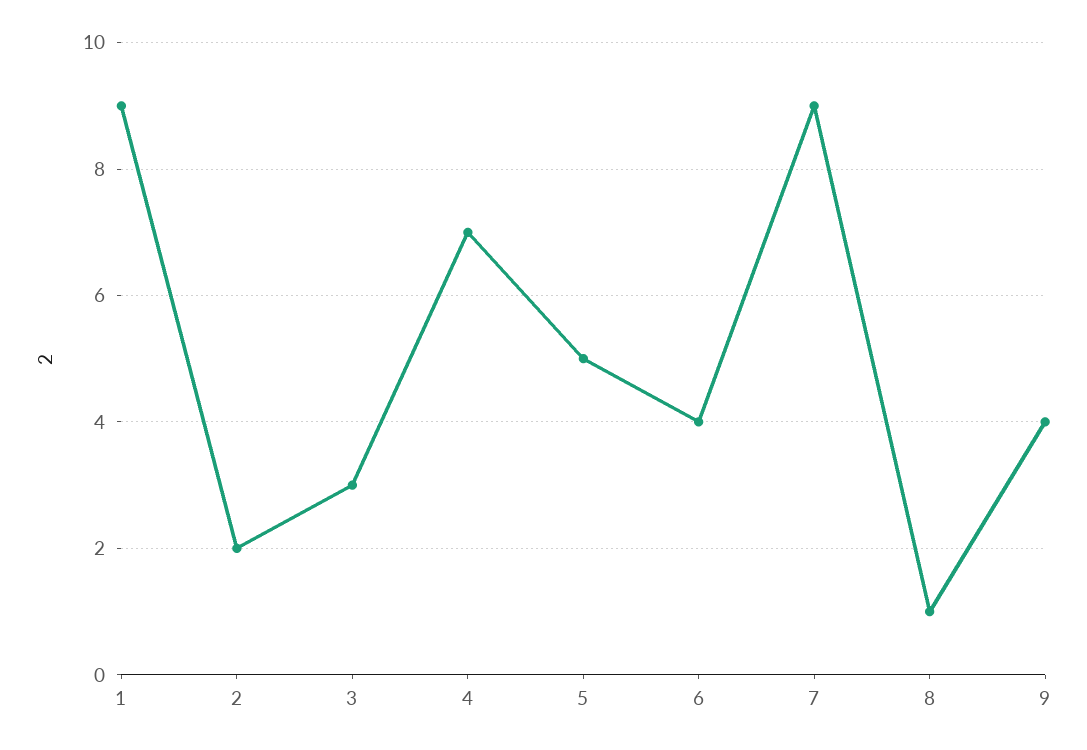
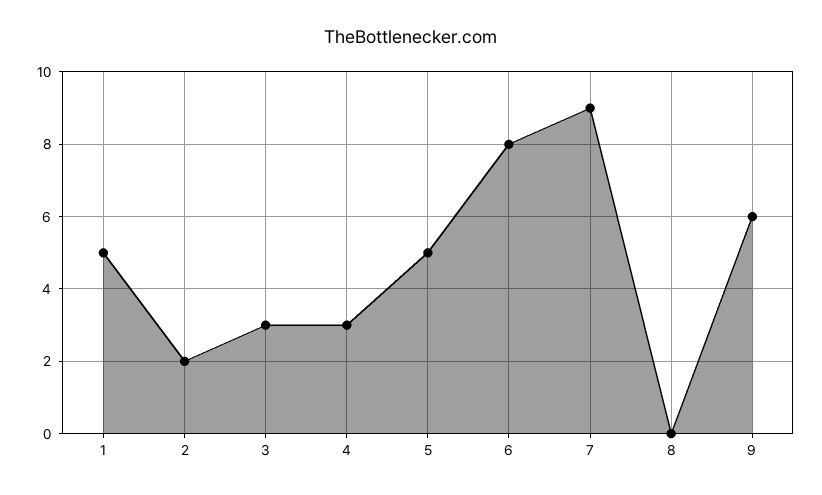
  {
-   "1": 9,
+   "1": 5,
    "2": 2,
    "3": 3,
-   "4": 7,
+   "4": 3,
    "5": 5,
-   "6": 4,
+   "6": 8,
    "7": 9,
-   "8": 1,
+   "8": 0,
-   "9": 4
+   "9": 6
  }

